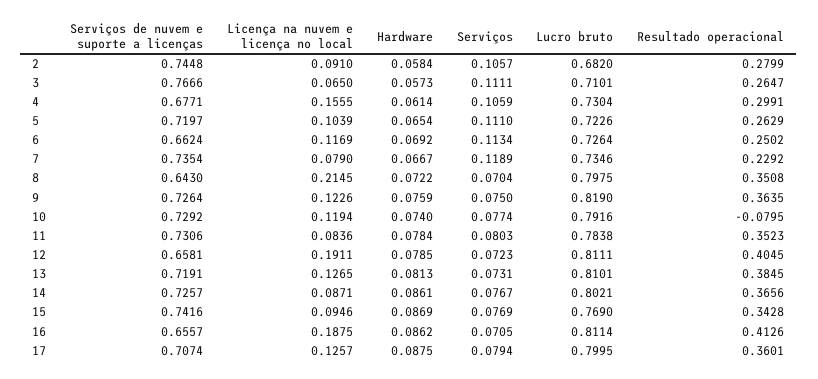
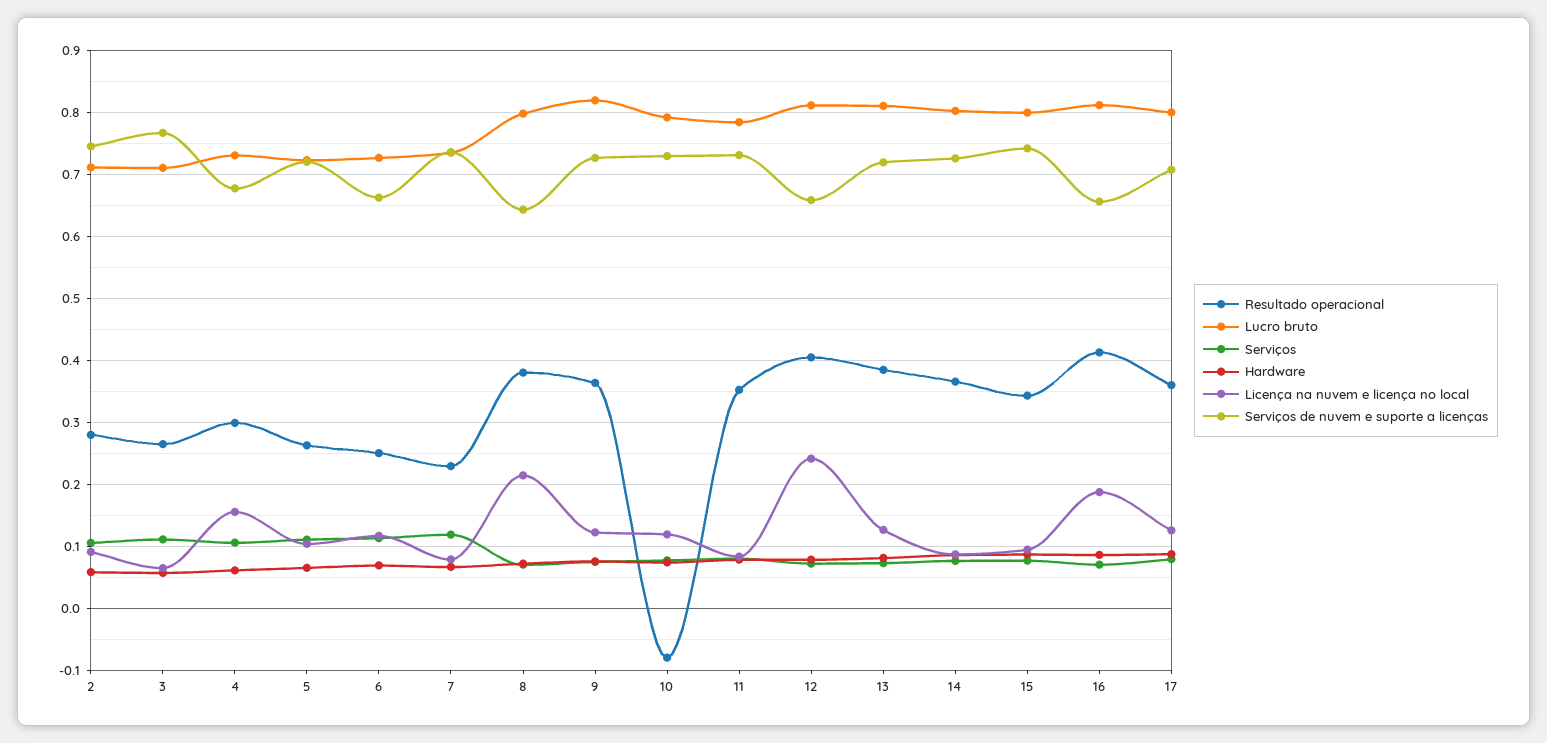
  {
    "Serviços de nuvem e suporte a licenças": {
      "2": 0.7448,
      "3": 0.7666,
      "4": 0.6771,
      "5": 0.7197,
      "6": 0.6624,
      "7": 0.7354,
      "8": 0.643,
      "9": 0.7264,
      "10": 0.7292,
      "11": 0.7306,
      "12": 0.6581,
      "13": 0.7191,
      "14": 0.7257,
      "15": 0.7416,
      "16": 0.6557,
      "17": 0.7074
    },
    "Licença na nuvem e licença no local": {
      "2": 0.091,
      "3": 0.065,
      "4": 0.1555,
      "5": 0.1039,
      "6": 0.1169,
      "7": 0.079,
      "8": 0.2145,
      "9": 0.1226,
      "10": 0.1194,
      "11": 0.0836,
-     "12": 0.1911,
+     "12": 0.24,
      "13": 0.1265,
      "14": 0.0871,
      "15": 0.0946,
      "16": 0.1875,
      "17": 0.1257
    },
    "Hardware": {
      "2": 0.0584,
      "3": 0.0573,
      "4": 0.0614,
      "5": 0.0654,
      "6": 0.0692,
      "7": 0.0667,
      "8": 0.0722,
      "9": 0.0759,
      "10": 0.074,
      "11": 0.0784,
      "12": 0.0785,
      "13": 0.0813,
      "14": 0.0861,
      "15": 0.0869,
      "16": 0.0862,
      "17": 0.0875
    },
    "Serviços": {
      "2": 0.1057,
      "3": 0.1111,
      "4": 0.1059,
      "5": 0.111,
      "6": 0.1134,
      "7": 0.1189,
      "8": 0.0704,
      "9": 0.075,
      "10": 0.0774,
      "11": 0.0803,
      "12": 0.0723,
      "13": 0.0731,
      "14": 0.0767,
      "15": 0.0769,
      "16": 0.0705,
      "17": 0.0794
    },
    "Lucro bruto": {
-     "2": 0.682,
+     "2": 0.71,
      "3": 0.7101,
      "4": 0.7304,
      "5": 0.7226,
      "6": 0.7264,
      "7": 0.7346,
      "8": 0.7975,
      "9": 0.819,
      "10": 0.7916,
      "11": 0.7838,
      "12": 0.8111,
      "13": 0.8101,
      "14": 0.8021,
-     "15": 0.769,
+     "15": 0.8,
      "16": 0.8114,
      "17": 0.7995
    },
    "Resultado operacional": {
      "2": 0.2799,
      "3": 0.2647,
      "4": 0.2991,
      "5": 0.2629,
      "6": 0.2502,
      "7": 0.2292,
-     "8": 0.3508,
+     "8": 0.38,
      "9": 0.3635,
      "10": -0.0795,
      "11": 0.3523,
      "12": 0.4045,
      "13": 0.3845,
      "14": 0.3656,
      "15": 0.3428,
      "16": 0.4126,
      "17": 0.3601
    }
  }

